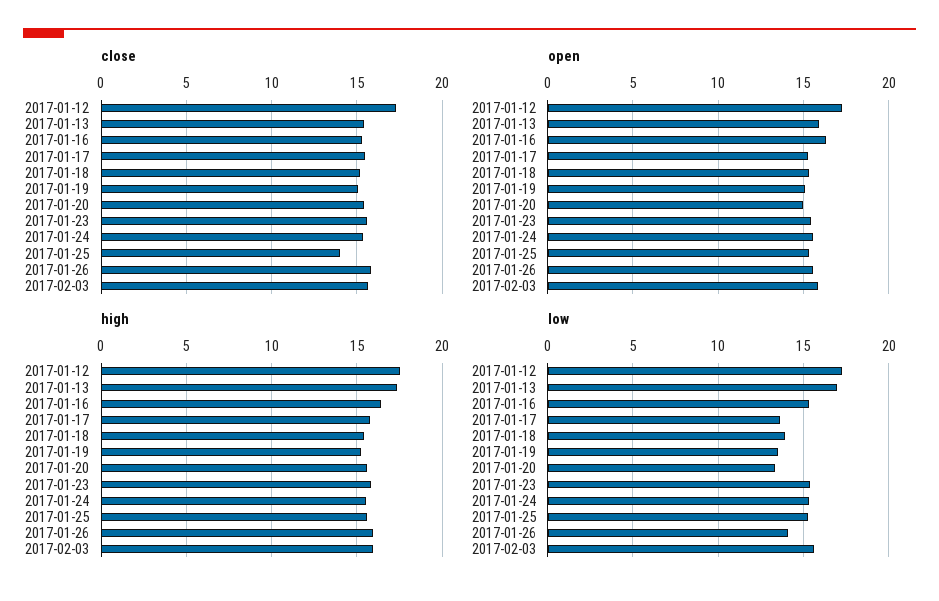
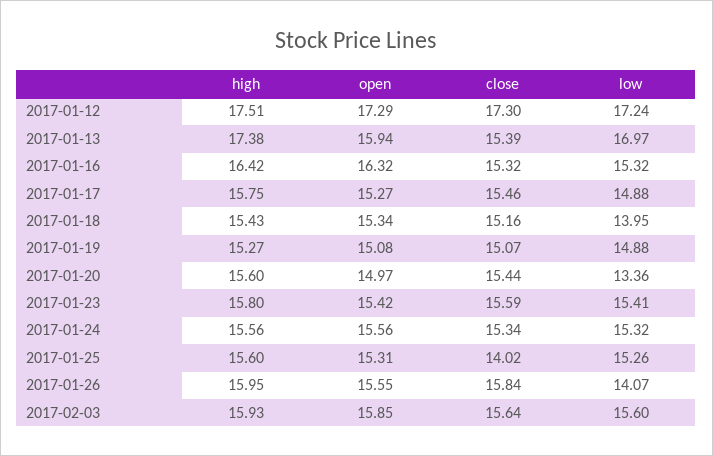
  {
    "close": {
      "2017-01-12": 17.3,
      "2017-01-13": 15.39,
      "2017-01-16": 15.32,
      "2017-01-17": 15.46,
      "2017-01-18": 15.16,
      "2017-01-19": 15.07,
      "2017-01-20": 15.44,
      "2017-01-23": 15.59,
      "2017-01-24": 15.34,
      "2017-01-25": 14.02,
      "2017-01-26": 15.84,
      "2017-02-03": 15.64
    },
    "open": {
      "2017-01-12": 17.29,
      "2017-01-13": 15.94,
      "2017-01-16": 16.32,
      "2017-01-17": 15.27,
      "2017-01-18": 15.34,
      "2017-01-19": 15.08,
      "2017-01-20": 14.97,
      "2017-01-23": 15.42,
      "2017-01-24": 15.56,
      "2017-01-25": 15.31,
      "2017-01-26": 15.55,
      "2017-02-03": 15.85
    },
    "high": {
      "2017-01-12": 17.51,
      "2017-01-13": 17.38,
      "2017-01-16": 16.42,
      "2017-01-17": 15.75,
      "2017-01-18": 15.43,
      "2017-01-19": 15.27,
      "2017-01-20": 15.6,
      "2017-01-23": 15.8,
      "2017-01-24": 15.56,
      "2017-01-25": 15.6,
      "2017-01-26": 15.95,
      "2017-02-03": 15.93
    },
    "low": {
      "2017-01-12": 17.24,
      "2017-01-13": 16.97,
      "2017-01-16": 15.32,
-     "2017-01-17": 13.5,
+     "2017-01-17": 14.88,
      "2017-01-18": 13.95,
-     "2017-01-19": 13.5,
+     "2017-01-19": 14.88,
      "2017-01-20": 13.36,
      "2017-01-23": 15.41,
      "2017-01-24": 15.32,
      "2017-01-25": 15.26,
      "2017-01-26": 14.07,
      "2017-02-03": 15.6
    }
  }

